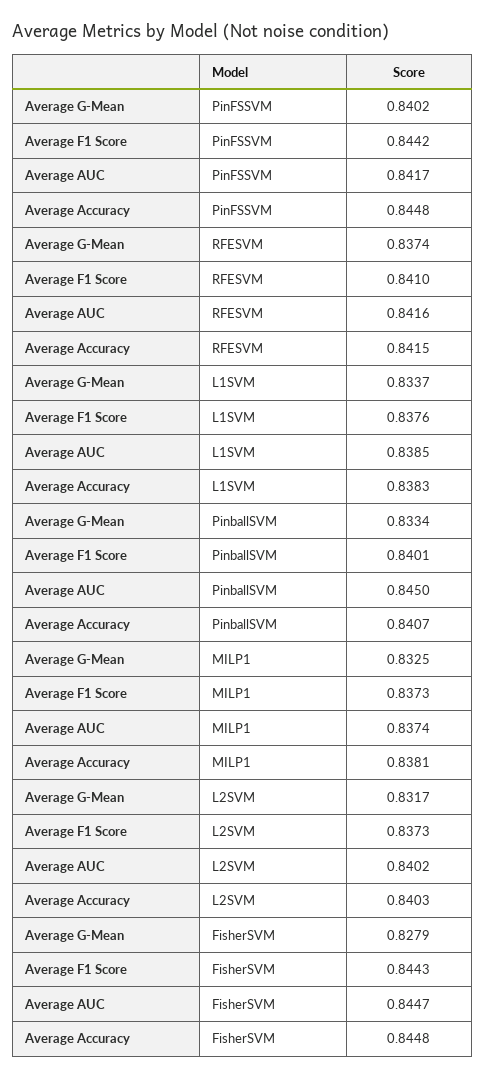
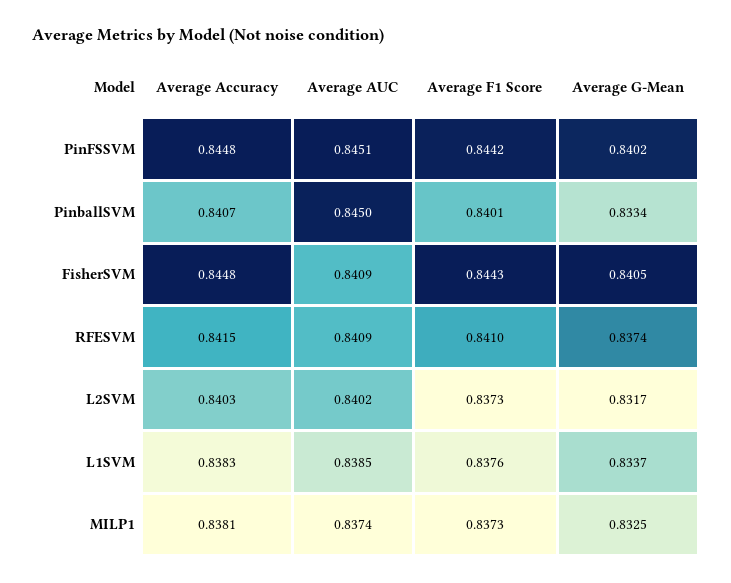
  {
    "Average G-Mean": {
      "PinFSSVM": 0.8402,
      "RFESVM": 0.8374,
      "L1SVM": 0.8337,
      "PinballSVM": 0.8334,
      "MILP1": 0.8325,
      "L2SVM": 0.8317,
-     "FisherSVM": 0.8279
+     "FisherSVM": 0.8405
    },
    "Average F1 Score": {
      "PinFSSVM": 0.8442,
      "RFESVM": 0.841,
      "L1SVM": 0.8376,
      "PinballSVM": 0.8401,
      "MILP1": 0.8373,
      "L2SVM": 0.8373,
      "FisherSVM": 0.8443
    },
    "Average AUC": {
-     "PinFSSVM": 0.8417,
+     "PinFSSVM": 0.8451,
-     "RFESVM": 0.8416,
+     "RFESVM": 0.8409,
      "L1SVM": 0.8385,
      "PinballSVM": 0.845,
      "MILP1": 0.8374,
      "L2SVM": 0.8402,
-     "FisherSVM": 0.8447
+     "FisherSVM": 0.8409
    },
    "Average Accuracy": {
      "PinFSSVM": 0.8448,
      "RFESVM": 0.8415,
      "L1SVM": 0.8383,
      "PinballSVM": 0.8407,
      "MILP1": 0.8381,
      "L2SVM": 0.8403,
      "FisherSVM": 0.8448
    }
  }

